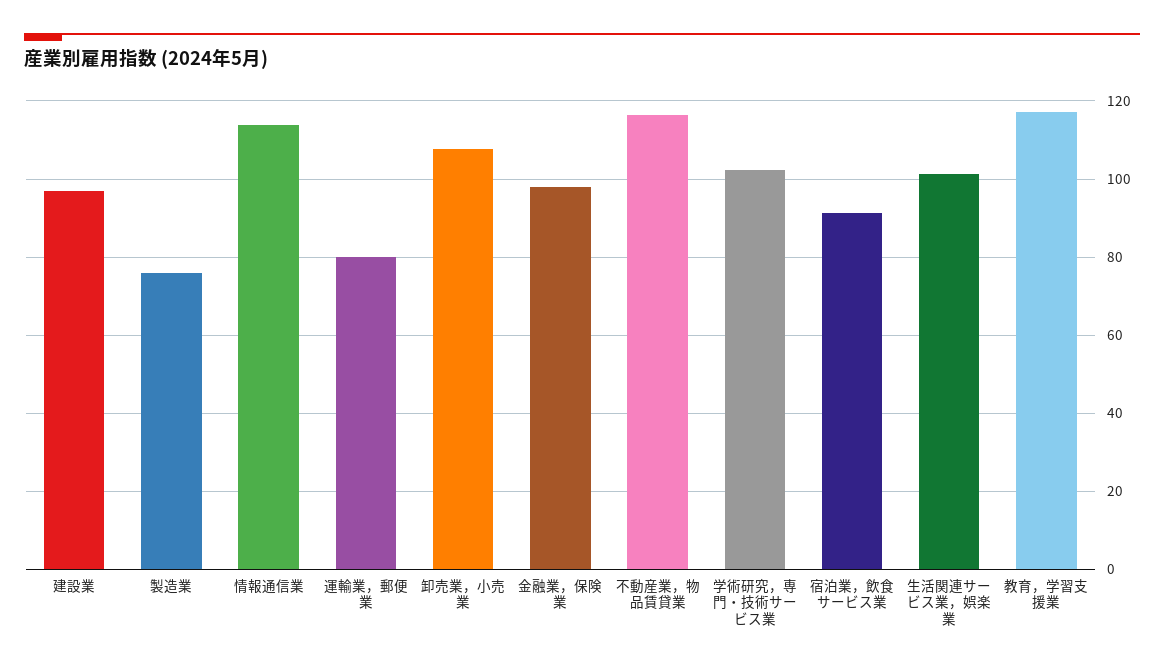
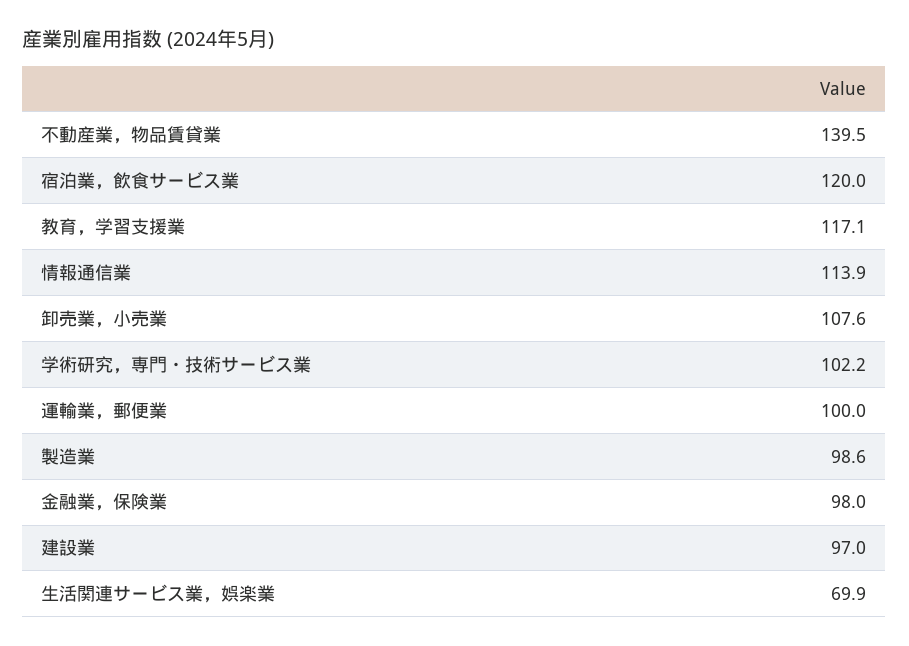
  {
    "建設業": 97,
-   "製造業": 76,
+   "製造業": 98.6,
    "情報通信業": 113.9,
-   "運輸業，郵便業": 80,
+   "運輸業，郵便業": 100,
    "卸売業，小売業": 107.6,
    "金融業，保険業": 98,
-   "不動産業，物品賃貸業": 116,
+   "不動産業，物品賃貸業": 139.5,
    "学術研究，専門・技術サービス業": 102.2,
-   "宿泊業，飲食サービス業": 92,
+   "宿泊業，飲食サービス業": 120,
-   "生活関連サービス業，娯楽業": 102,
+   "生活関連サービス業，娯楽業": 69.9,
    "教育，学習支援業": 117.1
  }

